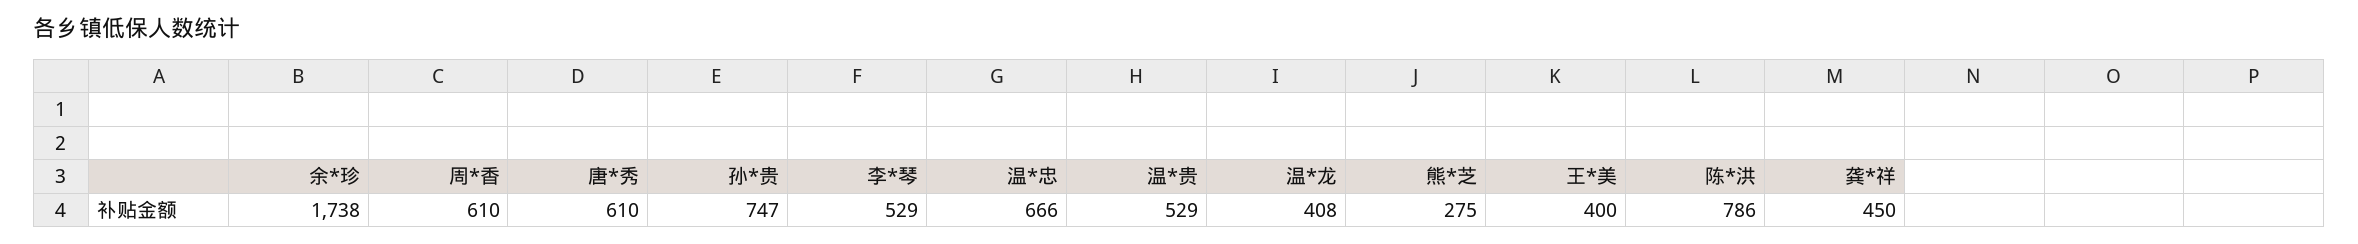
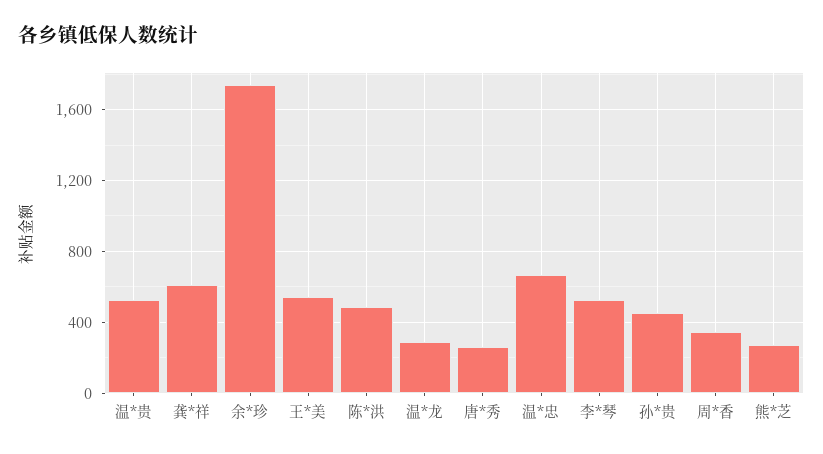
  {
    "余*珍": 1738,
-   "周*香": 610,
+   "周*香": 350,
-   "唐*秀": 610,
+   "唐*秀": 250,
-   "孙*贵": 747,
+   "孙*贵": 450,
    "李*琴": 529,
    "温*忠": 666,
    "温*贵": 529,
-   "温*龙": 408,
+   "温*龙": 300,
    "熊*芝": 275,
-   "王*美": 400,
+   "王*美": 550,
-   "陈*洪": 786,
+   "陈*洪": 500,
-   "龚*祥": 450
+   "龚*祥": 600
  }

